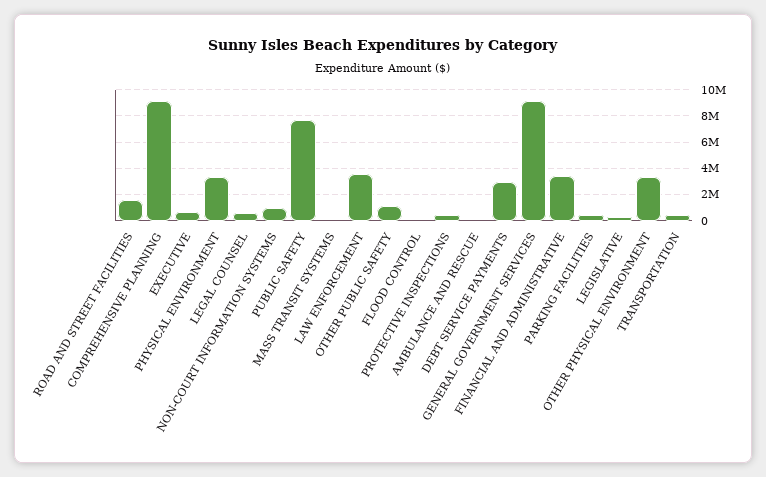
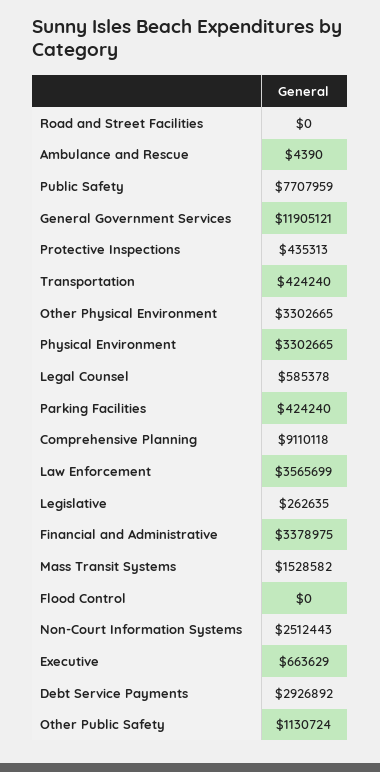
  {
-   "ROAD AND STREET FACILITIES": 1500000,
+   "ROAD AND STREET FACILITIES": 0,
    "COMPREHENSIVE PLANNING": 9110118,
    "EXECUTIVE": 663629,
    "PHYSICAL ENVIRONMENT": 3302665,
    "LEGAL COUNSEL": 585378,
-   "NON-COURT INFORMATION SYSTEMS": 1000000,
+   "NON-COURT INFORMATION SYSTEMS": 2512443,
    "PUBLIC SAFETY": 7707959,
-   "MASS TRANSIT SYSTEMS": 0,
+   "MASS TRANSIT SYSTEMS": 1528582,
    "LAW ENFORCEMENT": 3565699,
    "OTHER PUBLIC SAFETY": 1130724,
    "FLOOD CONTROL": 0,
    "PROTECTIVE INSPECTIONS": 435313,
    "AMBULANCE AND RESCUE": 4390,
    "DEBT SERVICE PAYMENTS": 2926892,
-   "GENERAL GOVERNMENT SERVICES": 9000000,
+   "GENERAL GOVERNMENT SERVICES": 11905121,
    "FINANCIAL AND ADMINISTRATIVE": 3378975,
    "PARKING FACILITIES": 424240,
    "LEGISLATIVE": 262635,
    "OTHER PHYSICAL ENVIRONMENT": 3302665,
    "TRANSPORTATION": 424240
  }

